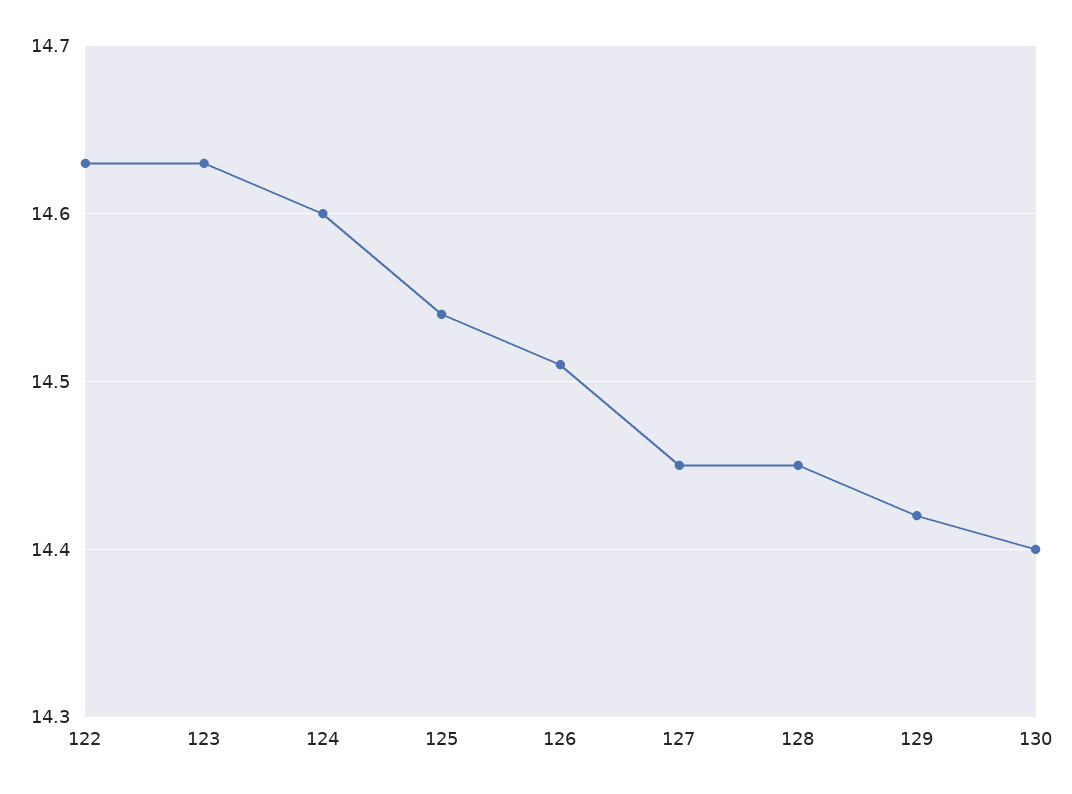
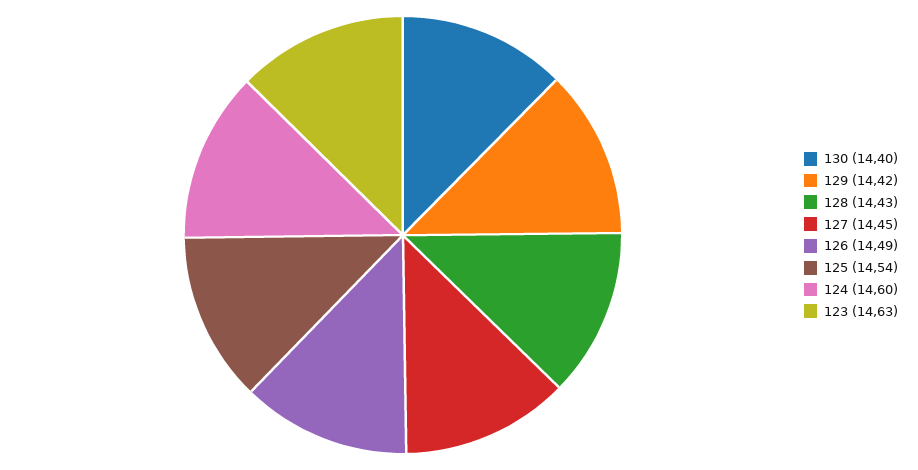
  {
-   "122": 14.63,
    "123": 14.63,
    "124": 14.6,
    "125": 14.54,
-   "126": 14.51,
+   "126": 14.49,
    "127": 14.45,
-   "128": 14.45,
+   "128": 14.43,
    "129": 14.42,
    "130": 14.4
  }

